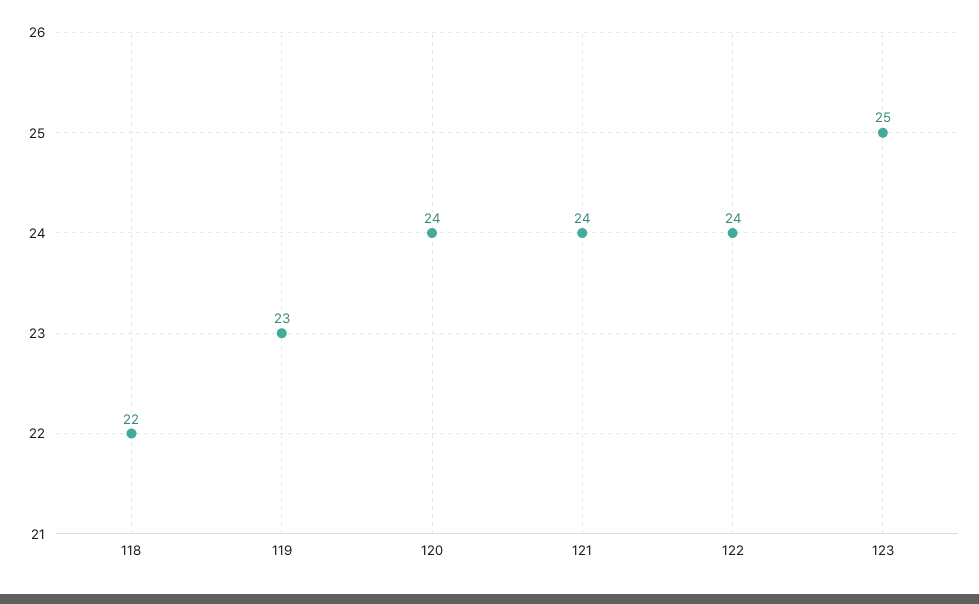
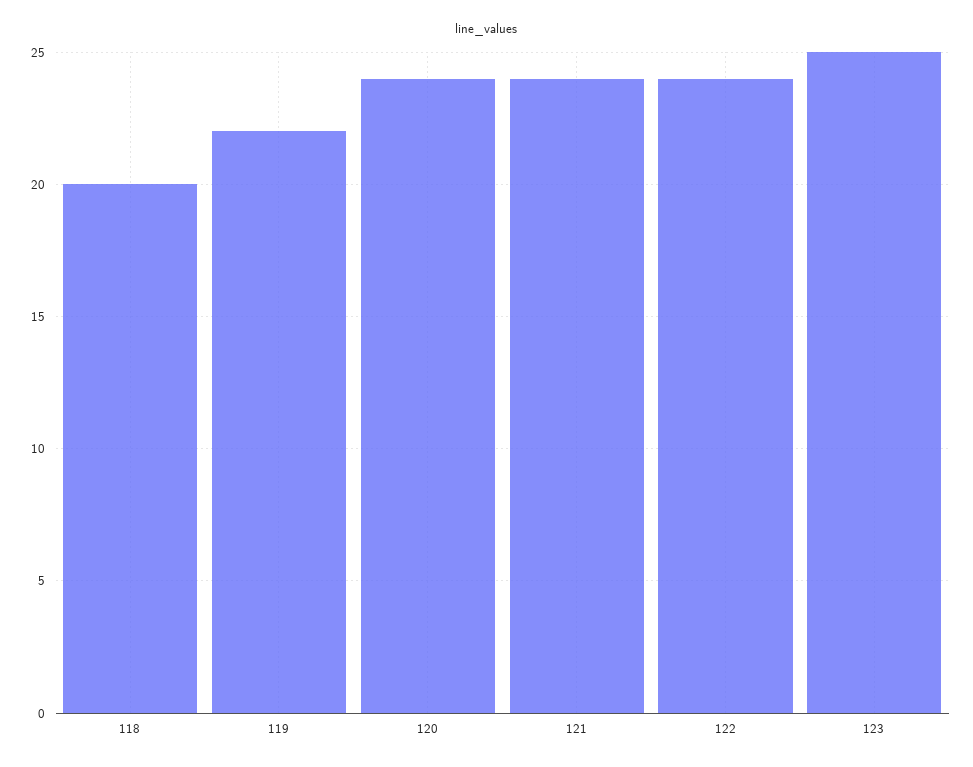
  {
-   "118": 22,
+   "118": 20,
-   "119": 23,
+   "119": 22,
    "120": 24,
    "121": 24,
    "122": 24,
    "123": 25
  }

